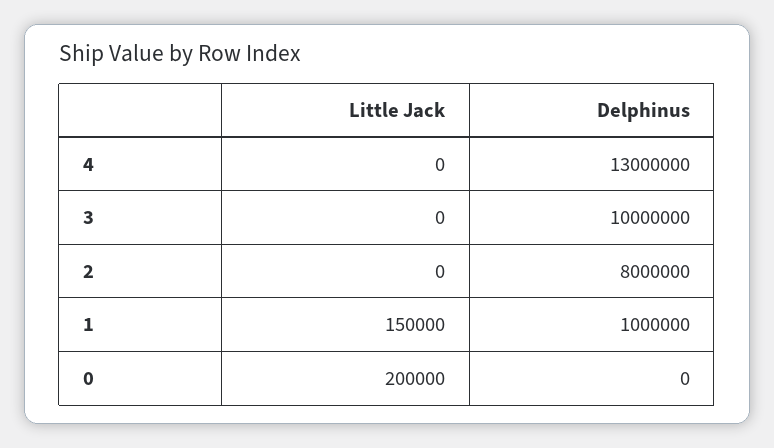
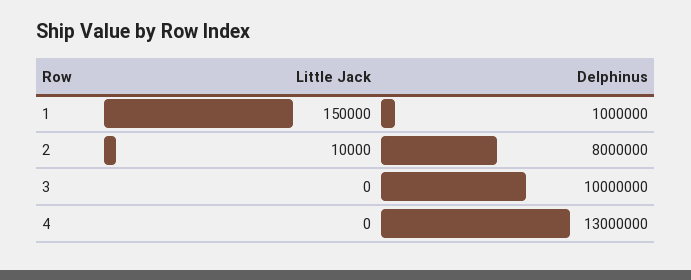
  {
    "Little Jack": {
      "4": 0,
      "3": 0,
-     "2": 0,
+     "2": 10000,
-     "1": 150000,
+     "1": 150000
-     "0": 200000
    },
    "Delphinus": {
      "4": 13000000,
      "3": 10000000,
      "2": 8000000,
-     "1": 1000000,
+     "1": 1000000
-     "0": 0
    }
  }

